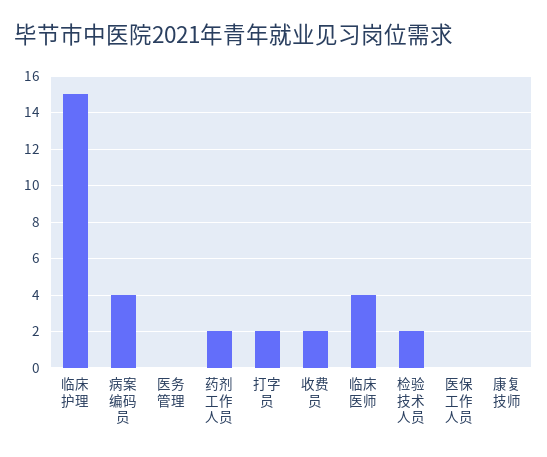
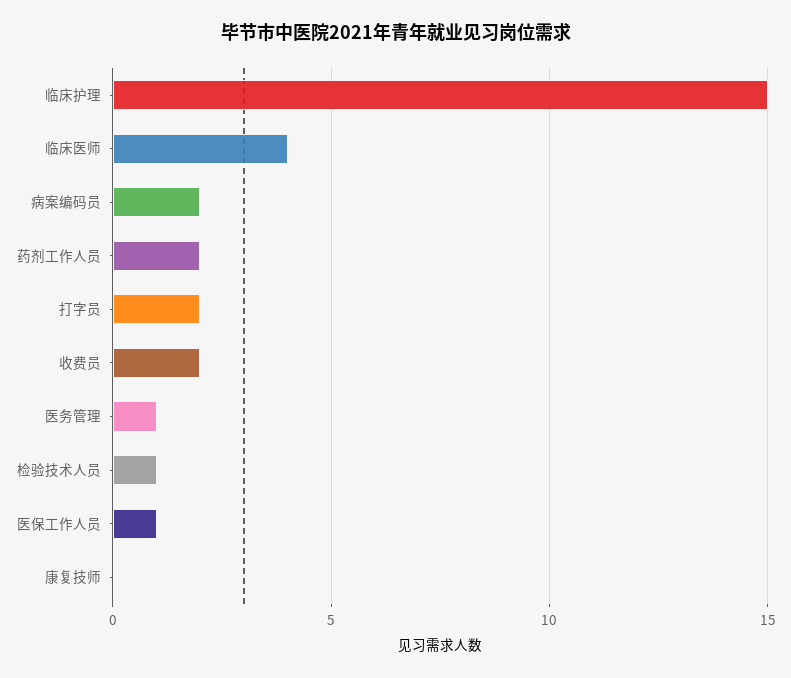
  {
    "临床护理": 15,
-   "病案编码员": 4,
+   "病案编码员": 2,
-   "医务管理": 0,
+   "医务管理": 1,
    "药剂工作人员": 2,
    "打字员": 2,
    "收费员": 2,
    "临床医师": 4,
-   "检验技术人员": 2,
+   "检验技术人员": 1,
-   "医保工作人员": 0,
+   "医保工作人员": 1,
    "康复技师": 0
  }

